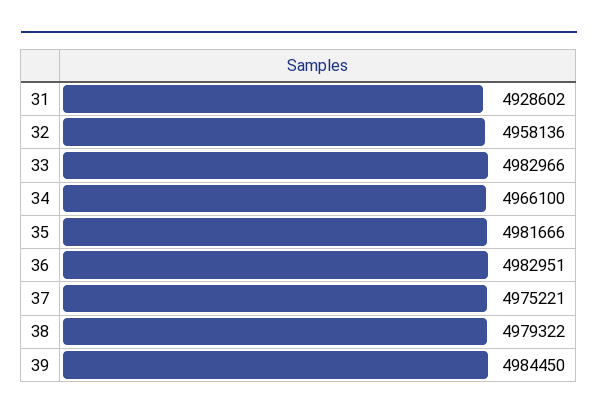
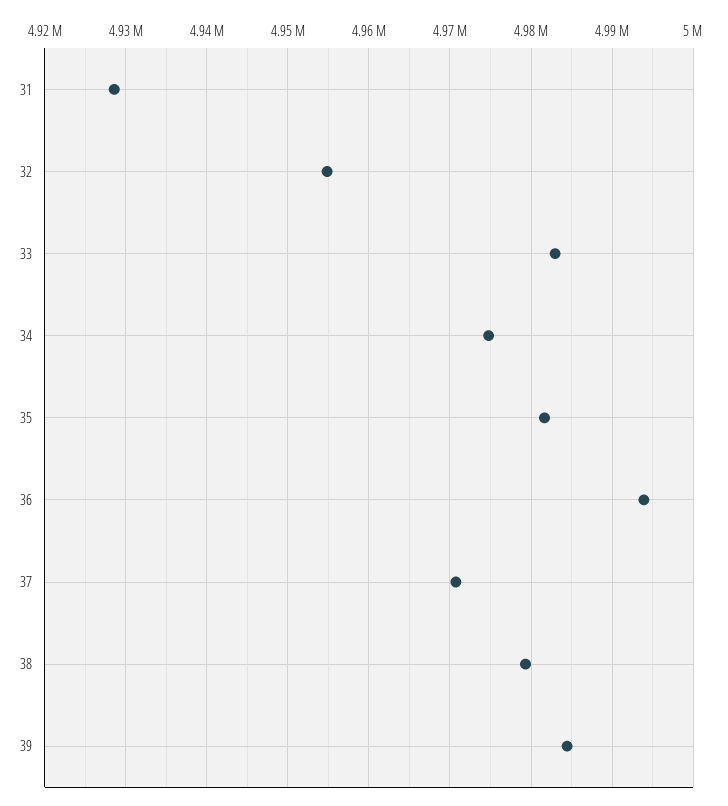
  {
    "31": 4928602,
-   "32": 4958136,
+   "32": 4955000,
    "33": 4982966,
-   "34": 4966100,
+   "34": 4975000,
    "35": 4981666,
-   "36": 4982951,
+   "36": 4994000,
-   "37": 4975221,
+   "37": 4971000,
    "38": 4979322,
    "39": 4984450
  }

